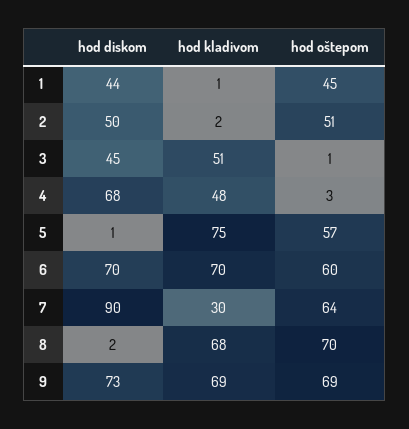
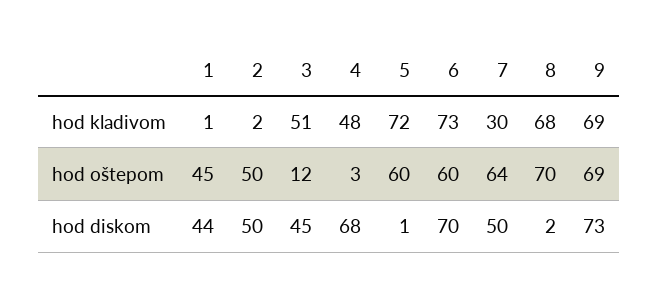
  {
    "hod diskom": {
      "1": 44,
      "2": 50,
      "3": 45,
      "4": 68,
      "5": 1,
      "6": 70,
-     "7": 90,
+     "7": 50,
      "8": 2,
      "9": 73
    },
    "hod kladivom": {
      "1": 1,
      "2": 2,
      "3": 51,
      "4": 48,
-     "5": 75,
+     "5": 72,
-     "6": 70,
+     "6": 73,
      "7": 30,
      "8": 68,
      "9": 69
    },
    "hod oštepom": {
      "1": 45,
-     "2": 51,
+     "2": 50,
-     "3": 1,
+     "3": 12,
      "4": 3,
-     "5": 57,
+     "5": 60,
      "6": 60,
      "7": 64,
      "8": 70,
      "9": 69
    }
  }

